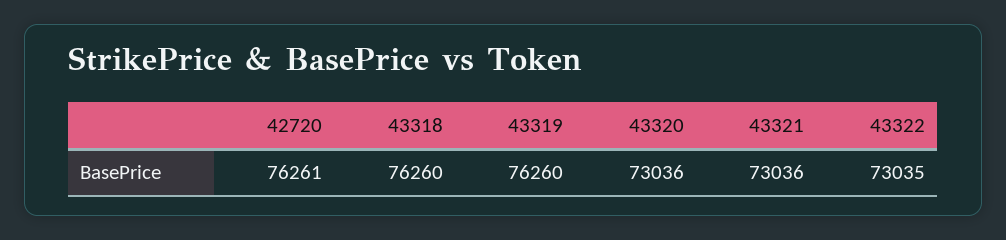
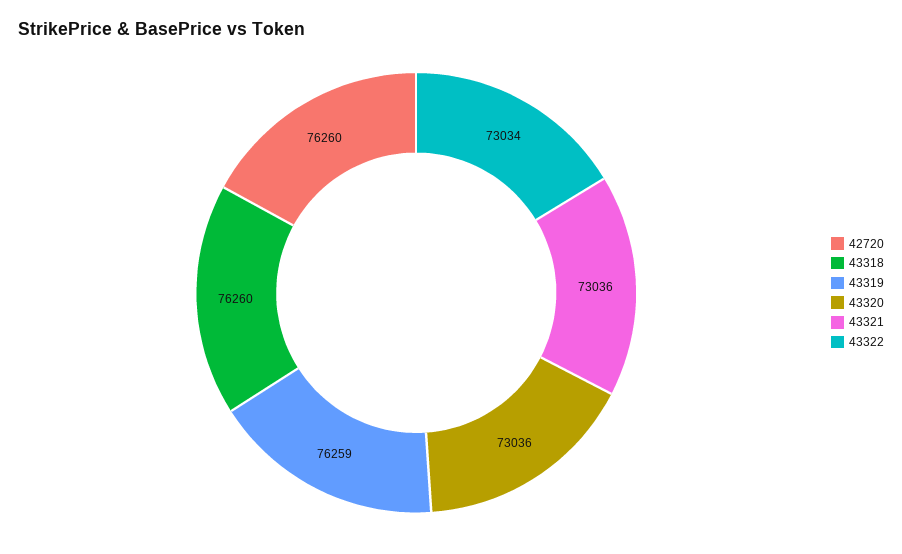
  {
-   "42720": 76261,
+   "42720": 76260,
    "43318": 76260,
-   "43319": 76260,
+   "43319": 76259,
    "43320": 73036,
    "43321": 73036,
-   "43322": 73035
+   "43322": 73034
  }

